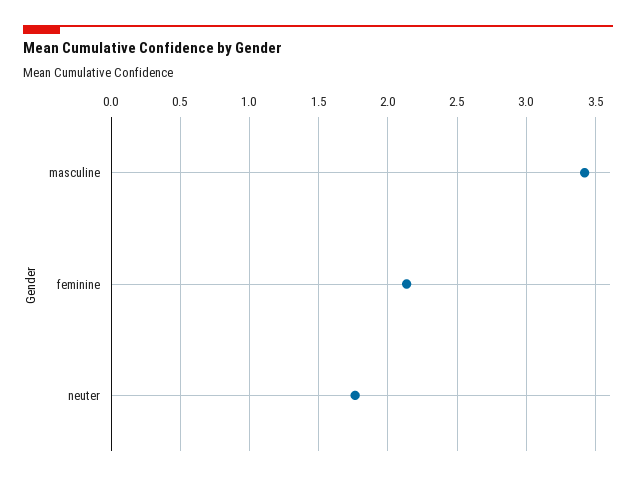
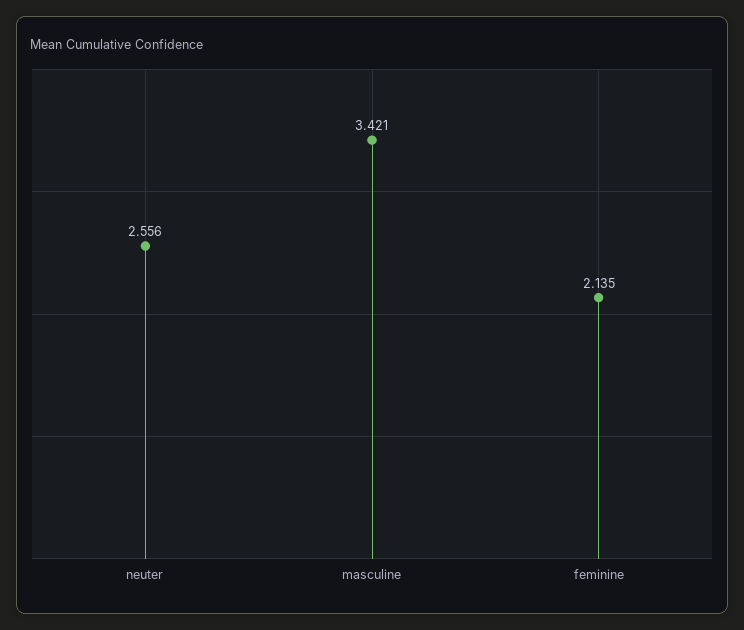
  {
    "masculine": 3.421,
    "feminine": 2.135,
-   "neuter": 1.75
+   "neuter": 2.556
  }

